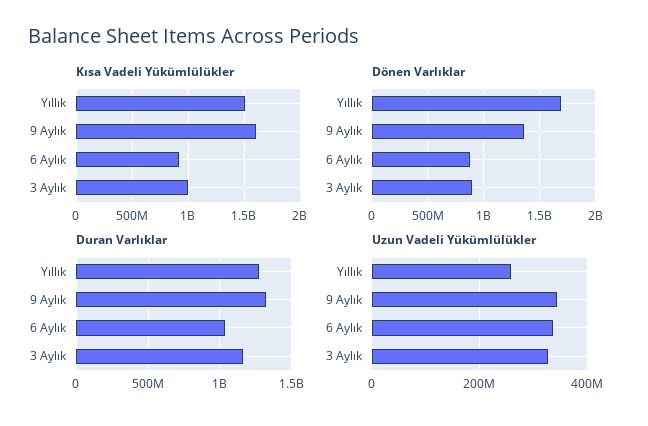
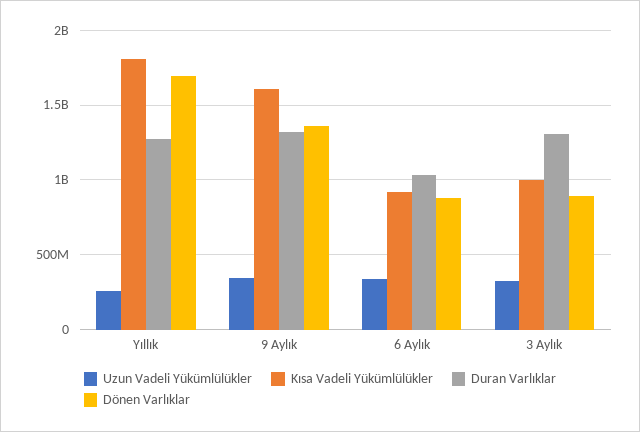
  {
    "Kısa Vadeli Yükümlülükler": {
-     "Yıllık": 1500000000,
+     "Yıllık": 1800000000,
      "9 Aylık": 1600000000,
      "6 Aylık": 900000000,
      "3 Aylık": 1000000000
    },
    "Dönen Varlıklar": {
      "Yıllık": 1700000000,
      "9 Aylık": 1350000000,
      "6 Aylık": 900000000,
      "3 Aylık": 900000000
    },
    "Duran Varlıklar": {
      "Yıllık": 1250000000,
      "9 Aylık": 1300000000,
      "6 Aylık": 1050000000,
-     "3 Aylık": 1150000000
+     "3 Aylık": 1300000000
    },
    "Uzun Vadeli Yükümlülükler": {
      "Yıllık": 260000000,
      "9 Aylık": 340000000,
      "6 Aylık": 340000000,
      "3 Aylık": 320000000
    }
  }

